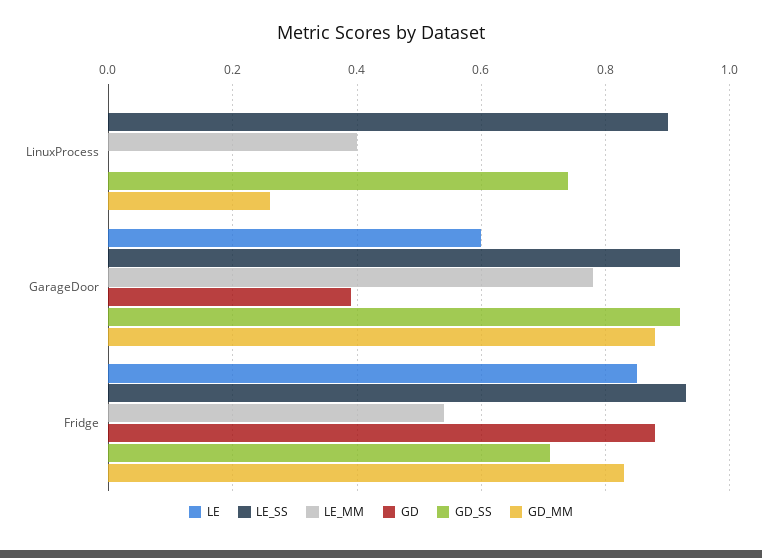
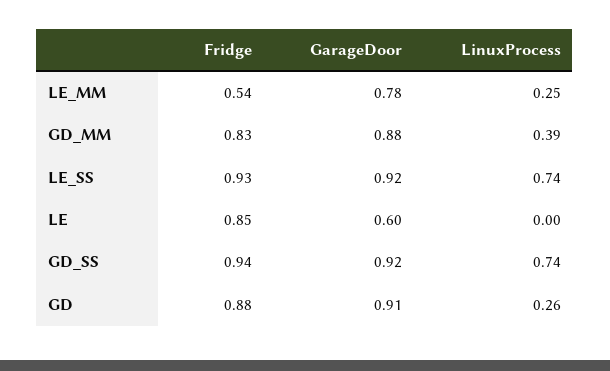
  {
    "LE": {
      "LinuxProcess": 0,
      "GarageDoor": 0.6,
      "Fridge": 0.85
    },
    "LE_SS": {
-     "LinuxProcess": 0.9,
+     "LinuxProcess": 0.74,
      "GarageDoor": 0.92,
      "Fridge": 0.93
    },
    "LE_MM": {
-     "LinuxProcess": 0.4,
+     "LinuxProcess": 0.25,
      "GarageDoor": 0.78,
      "Fridge": 0.54
    },
    "GD": {
-     "LinuxProcess": 0,
+     "LinuxProcess": 0.26,
-     "GarageDoor": 0.4,
+     "GarageDoor": 0.91,
      "Fridge": 0.88
    },
    "GD_SS": {
      "LinuxProcess": 0.74,
      "GarageDoor": 0.92,
-     "Fridge": 0.7
+     "Fridge": 0.94
    },
    "GD_MM": {
-     "LinuxProcess": 0.25,
+     "LinuxProcess": 0.39,
      "GarageDoor": 0.88,
      "Fridge": 0.83
    }
  }

